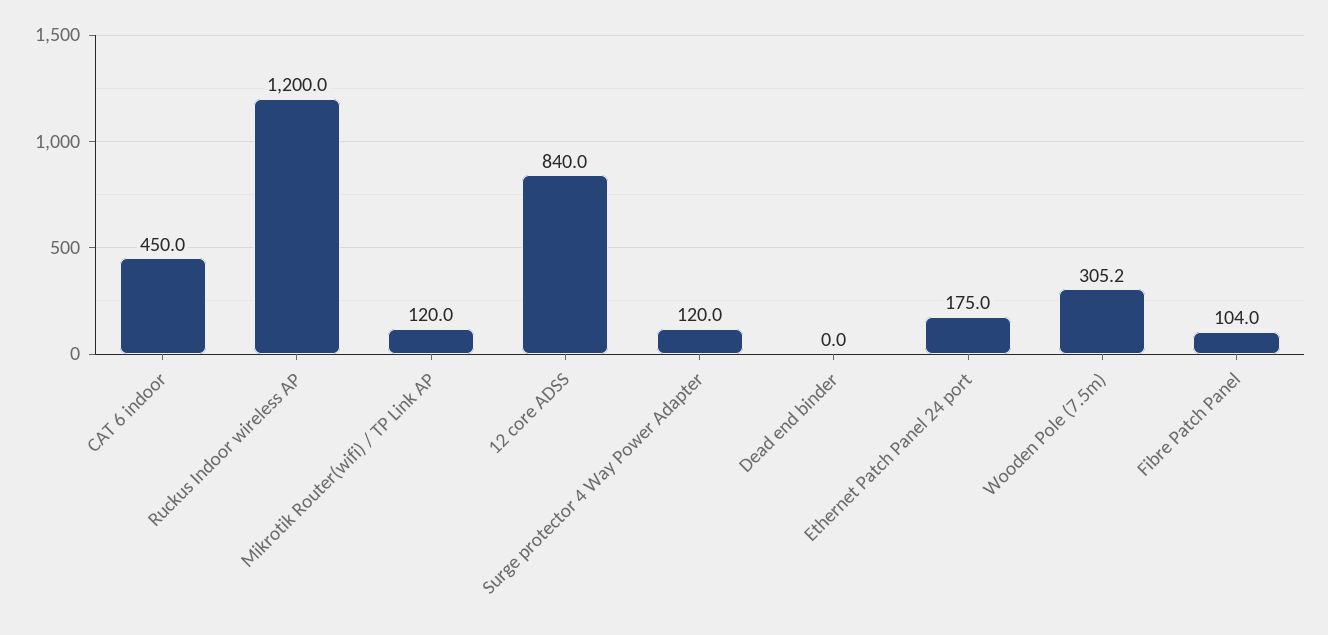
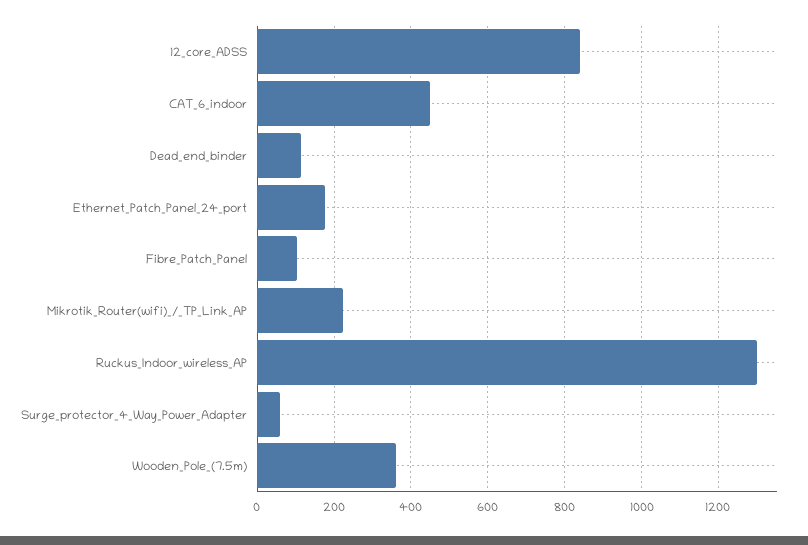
  {
    "CAT 6 indoor": 450,
-   "Ruckus Indoor wireless AP": 1200,
+   "Ruckus Indoor wireless AP": 1300,
-   "Mikrotik Router(wifi) / TP Link AP": 120,
+   "Mikrotik Router(wifi) / TP Link AP": 220,
    "12 core ADSS": 840,
-   "Surge protector 4 Way Power Adapter": 120,
+   "Surge protector 4 Way Power Adapter": 60,
-   "Dead end binder": 0,
+   "Dead end binder": 120,
    "Ethernet Patch Panel 24 port": 175,
-   "Wooden Pole (7.5m)": 305.2,
+   "Wooden Pole (7.5m)": 360,
    "Fibre Patch Panel": 104
  }

